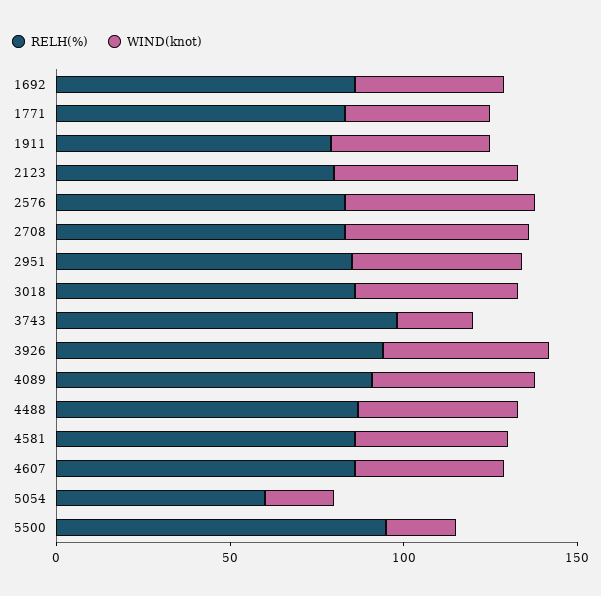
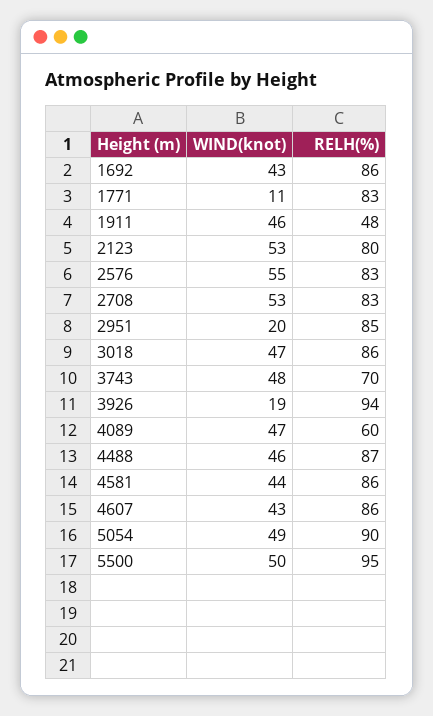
  {
    "RELH(%)": {
      "1692": 86,
      "1771": 83,
-     "1911": 80,
+     "1911": 48,
      "2123": 80,
      "2576": 83,
      "2708": 83,
      "2951": 85,
      "3018": 86,
-     "3743": 100,
+     "3743": 70,
      "3926": 94,
-     "4089": 90,
+     "4089": 60,
      "4488": 87,
      "4581": 86,
      "4607": 86,
-     "5054": 60,
+     "5054": 90,
      "5500": 95
    },
    "WIND(knot)": {
      "1692": 43,
-     "1771": 40,
+     "1771": 11,
      "1911": 46,
      "2123": 53,
      "2576": 55,
      "2708": 53,
-     "2951": 50,
+     "2951": 20,
      "3018": 47,
-     "3743": 20,
+     "3743": 48,
-     "3926": 50,
+     "3926": 19,
      "4089": 47,
      "4488": 46,
      "4581": 44,
      "4607": 43,
-     "5054": 20,
+     "5054": 49,
-     "5500": 20
+     "5500": 50
    }
  }

